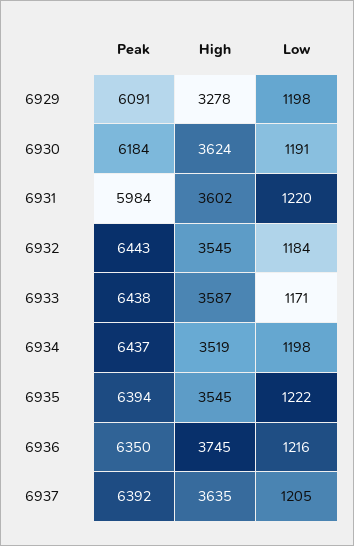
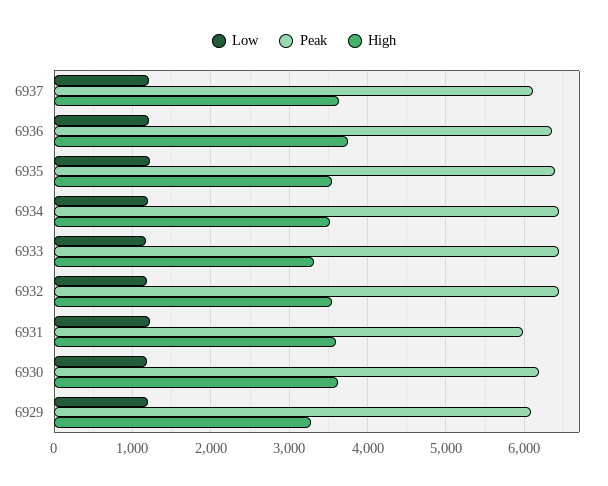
  {
    "Peak": {
      "6929": 6091,
      "6930": 6184,
      "6931": 5984,
      "6932": 6443,
      "6933": 6438,
      "6934": 6437,
      "6935": 6394,
      "6936": 6350,
-     "6937": 6392
+     "6937": 6100
    },
    "High": {
      "6929": 3278,
      "6930": 3624,
      "6931": 3602,
      "6932": 3545,
-     "6933": 3587,
+     "6933": 3300,
      "6934": 3519,
      "6935": 3545,
      "6936": 3745,
      "6937": 3635
    },
    "Low": {
      "6929": 1198,
      "6930": 1191,
      "6931": 1220,
      "6932": 1184,
      "6933": 1171,
      "6934": 1198,
      "6935": 1222,
      "6936": 1216,
      "6937": 1205
    }
  }

